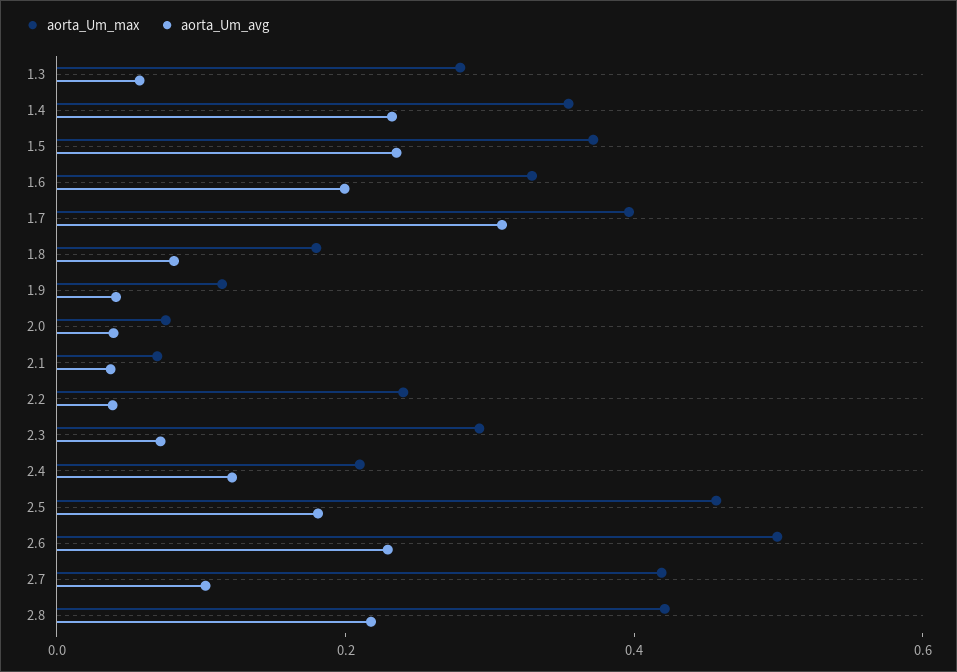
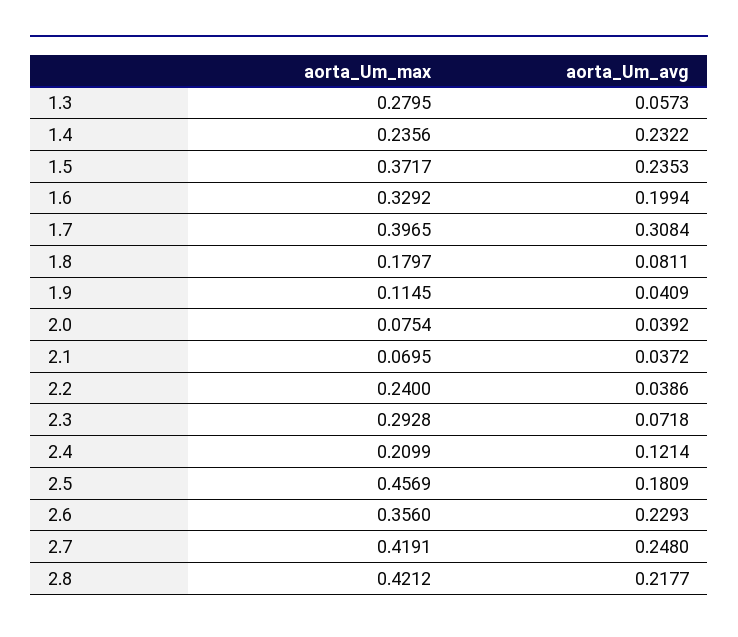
  {
    "aorta_Um_max": {
      "1.3": 0.2795,
-     "1.4": 0.35,
+     "1.4": 0.2356,
      "1.5": 0.3717,
      "1.6": 0.3292,
      "1.7": 0.3965,
      "1.8": 0.1797,
      "1.9": 0.1145,
      "2.0": 0.0754,
      "2.1": 0.0695,
      "2.2": 0.24,
      "2.3": 0.2928,
      "2.4": 0.2099,
      "2.5": 0.4569,
-     "2.6": 0.5,
+     "2.6": 0.356,
      "2.7": 0.4191,
      "2.8": 0.4212
    },
    "aorta_Um_avg": {
      "1.3": 0.0573,
      "1.4": 0.2322,
      "1.5": 0.2353,
      "1.6": 0.1994,
      "1.7": 0.3084,
      "1.8": 0.0811,
      "1.9": 0.0409,
      "2.0": 0.0392,
      "2.1": 0.0372,
      "2.2": 0.0386,
      "2.3": 0.0718,
      "2.4": 0.1214,
      "2.5": 0.1809,
      "2.6": 0.2293,
-     "2.7": 0.1,
+     "2.7": 0.248,
      "2.8": 0.2177
    }
  }

